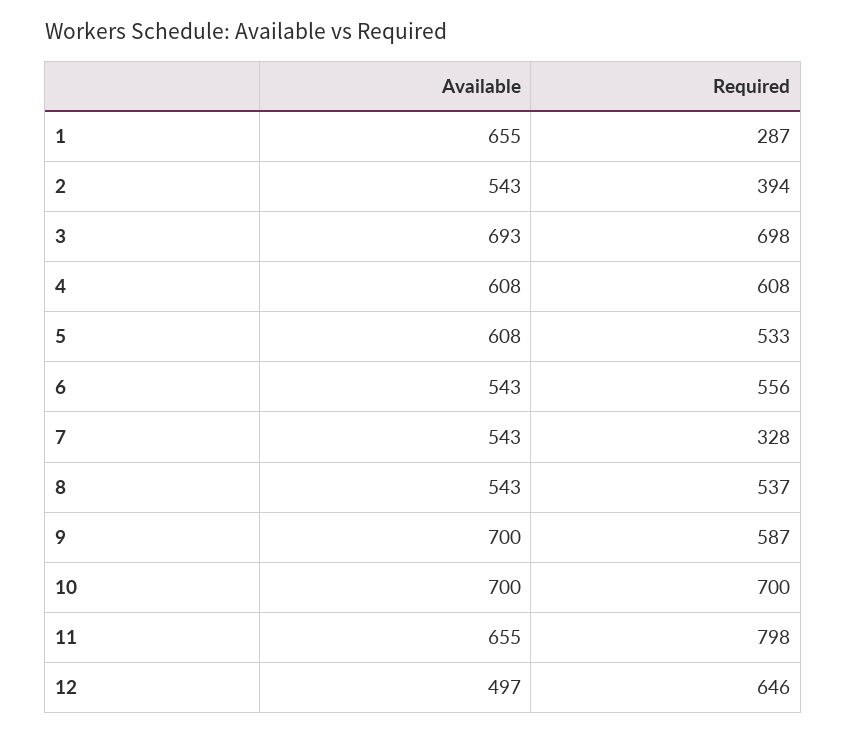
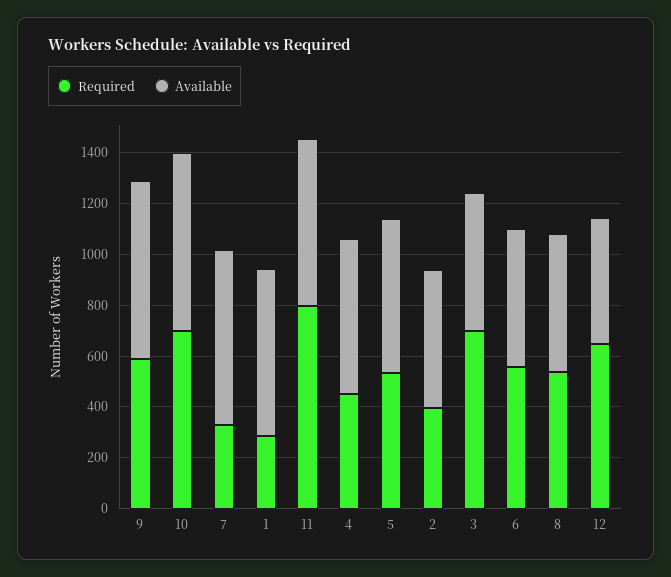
  {
    "Available": {
      "1": 655,
      "2": 543,
-     "3": 693,
+     "3": 550,
      "4": 608,
      "5": 608,
      "6": 543,
-     "7": 543,
+     "7": 700,
      "8": 543,
      "9": 700,
      "10": 700,
      "11": 655,
      "12": 497
    },
    "Required": {
      "1": 287,
      "2": 394,
      "3": 698,
-     "4": 608,
+     "4": 450,
      "5": 533,
      "6": 556,
      "7": 328,
      "8": 537,
      "9": 587,
      "10": 700,
      "11": 798,
      "12": 646
    }
  }

